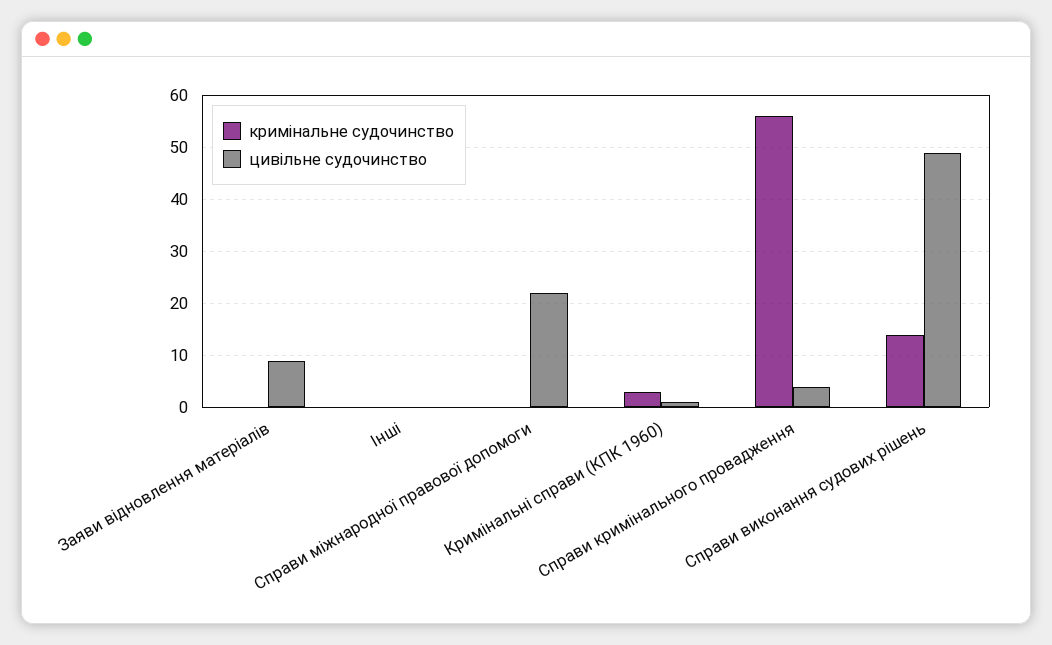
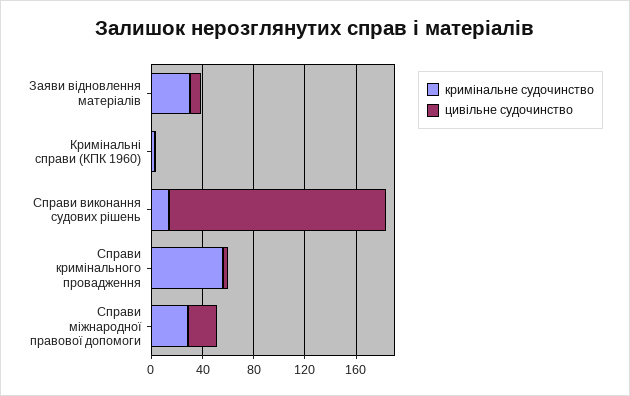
  {
    "кримінальне судочинство": {
-     "Заяви відновлення матеріалів": 0,
+     "Заяви відновлення матеріалів": 30,
-     "Інші": 0,
-     "Справи міжнародної правової допомоги": 0,
+     "Справи міжнародної правової допомоги": 30,
      "Кримінальні справи (КПК 1960)": 5,
      "Справи кримінального провадження": 55,
      "Справи виконання судових рішень": 15
    },
    "цивільне судочинство": {
      "Заяви відновлення матеріалів": 10,
-     "Інші": 0,
      "Справи міжнародної правової допомоги": 20,
      "Кримінальні справи (КПК 1960)": 0,
      "Справи кримінального провадження": 5,
-     "Справи виконання судових рішень": 50
+     "Справи виконання судових рішень": 170
    }
  }

